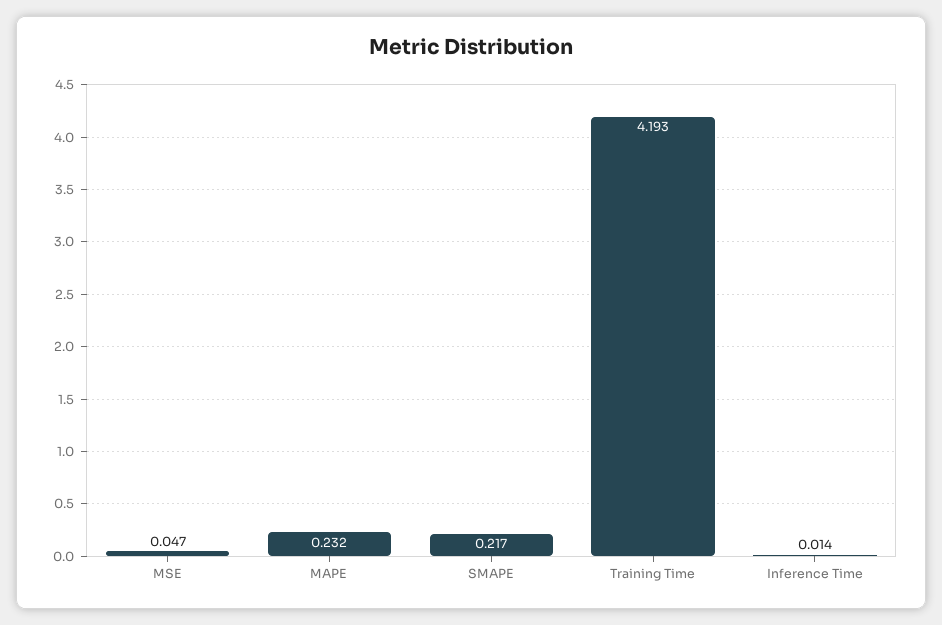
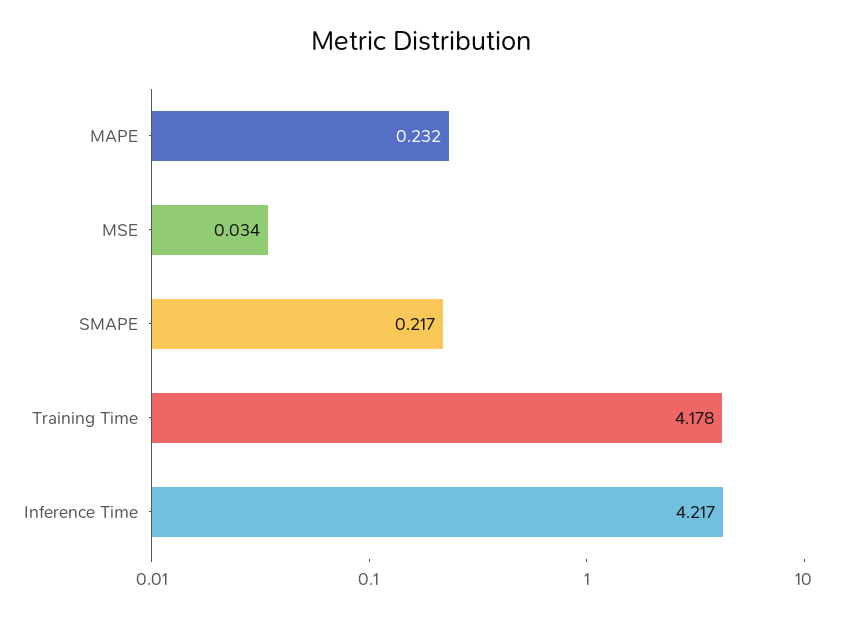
  {
-   "MSE": 0.047,
+   "MSE": 0.034,
    "MAPE": 0.232,
    "SMAPE": 0.217,
-   "Training Time": 4.193,
+   "Training Time": 4.178,
-   "Inference Time": 0.014
+   "Inference Time": 4.217
  }

